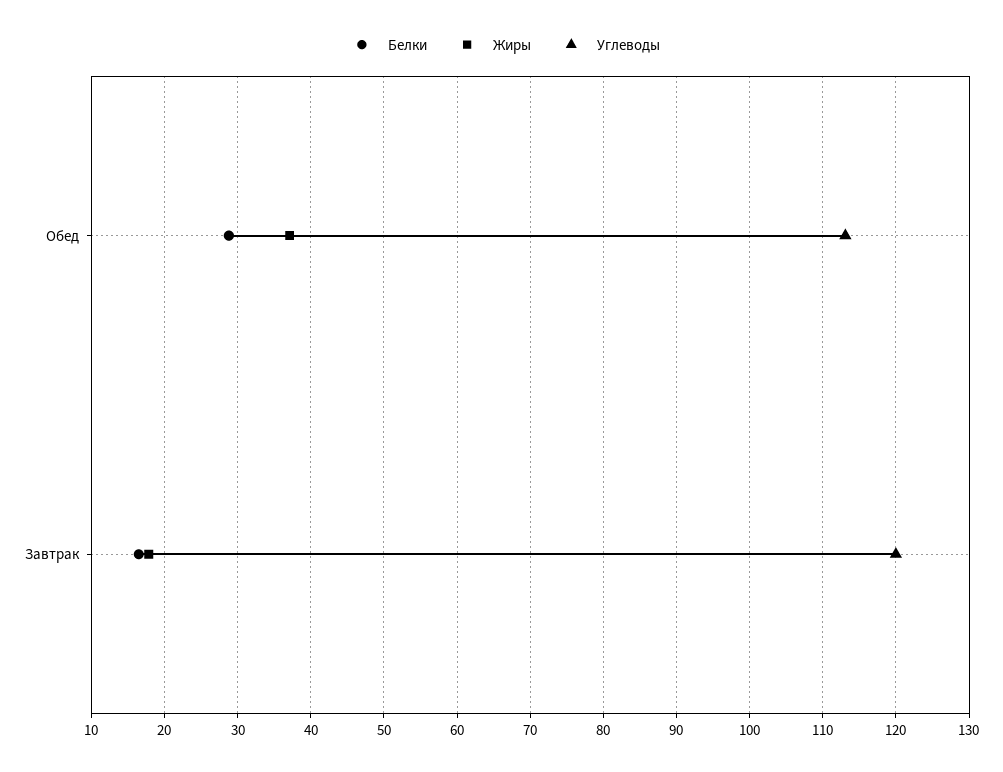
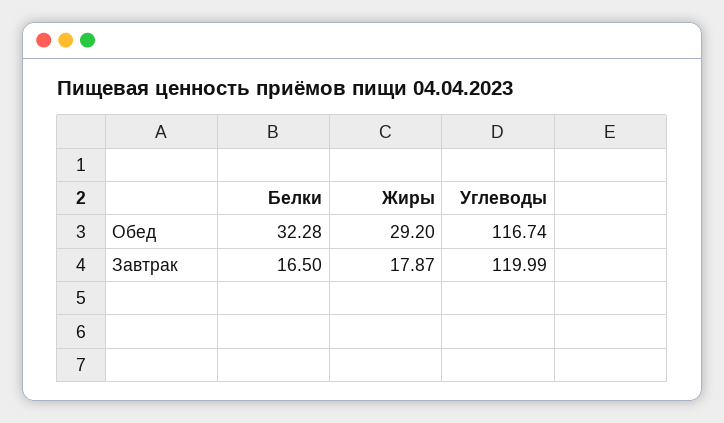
  {
    "Белки": {
-     "Обед": 29,
+     "Обед": 32.28,
      "Завтрак": 16.5
    },
    "Жиры": {
-     "Обед": 37,
+     "Обед": 29.2,
      "Завтрак": 17.87
    },
    "Углеводы": {
-     "Обед": 113,
+     "Обед": 116.74,
      "Завтрак": 119.99
    }
  }

